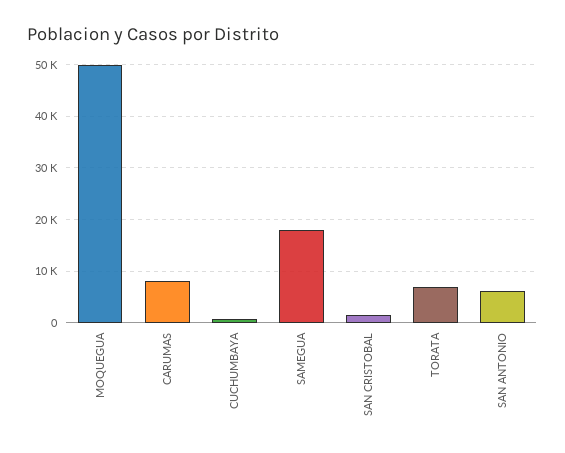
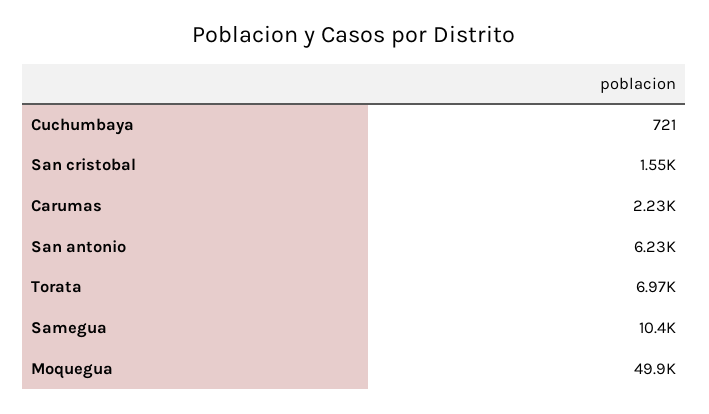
  {
    "MOQUEGUA": 49900,
-   "CARUMAS": 8000,
+   "CARUMAS": 2230,
    "CUCHUMBAYA": 721,
-   "SAMEGUA": 18000,
+   "SAMEGUA": 10400,
    "SAN CRISTOBAL": 1550,
    "TORATA": 6970,
    "SAN ANTONIO": 6230
  }

